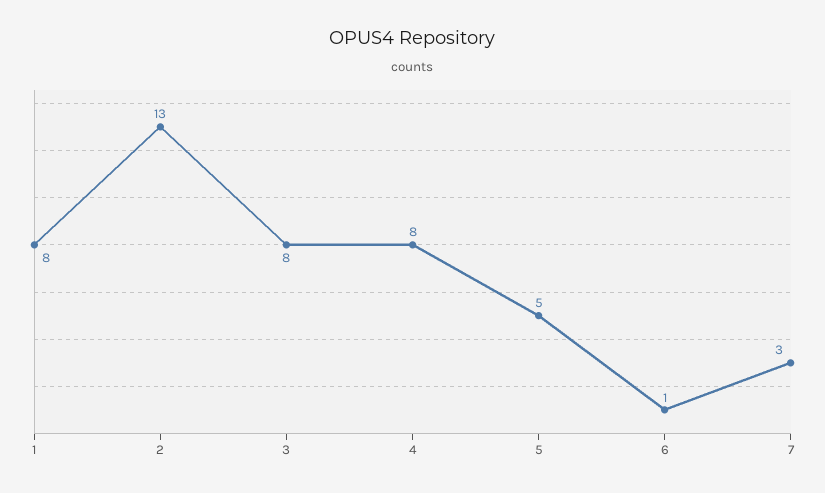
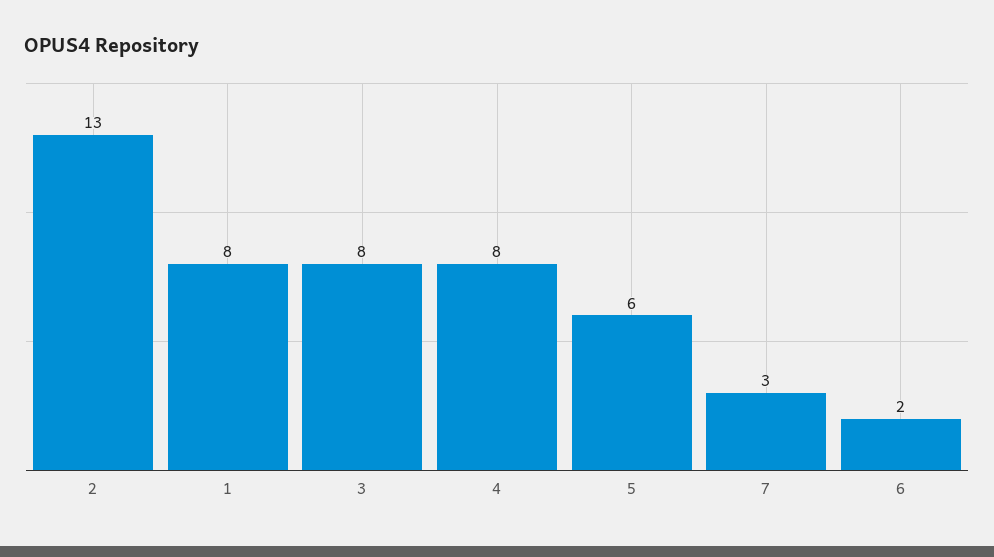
  {
    "1": 8,
    "2": 13,
    "3": 8,
    "4": 8,
-   "5": 5,
+   "5": 6,
-   "6": 1,
+   "6": 2,
    "7": 3
  }

